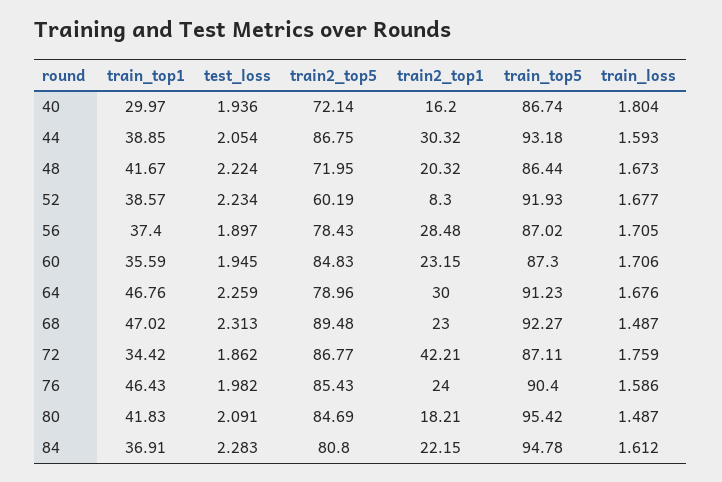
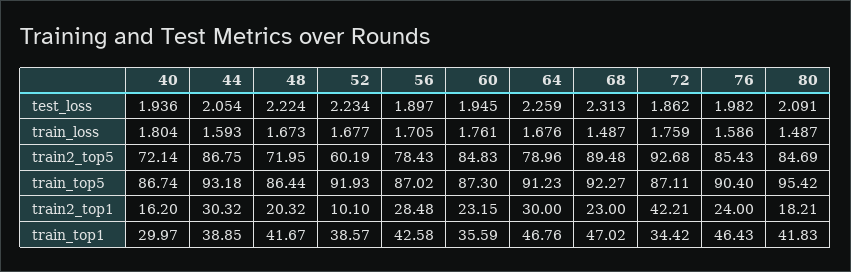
  {
    "train_top1": {
      "40": 29.97,
      "44": 38.85,
      "48": 41.67,
      "52": 38.57,
-     "56": 37.4,
+     "56": 42.58,
      "60": 35.59,
      "64": 46.76,
      "68": 47.02,
      "72": 34.42,
      "76": 46.43,
-     "80": 41.83,
+     "80": 41.83
-     "84": 36.91
    },
    "test_loss": {
      "40": 1.936,
      "44": 2.054,
      "48": 2.224,
      "52": 2.234,
      "56": 1.897,
      "60": 1.945,
      "64": 2.259,
      "68": 2.313,
      "72": 1.862,
      "76": 1.982,
-     "80": 2.091,
+     "80": 2.091
-     "84": 2.283
    },
    "train2_top5": {
      "40": 72.14,
      "44": 86.75,
      "48": 71.95,
      "52": 60.19,
      "56": 78.43,
      "60": 84.83,
      "64": 78.96,
      "68": 89.48,
-     "72": 86.77,
+     "72": 92.68,
      "76": 85.43,
-     "80": 84.69,
+     "80": 84.69
-     "84": 80.8
    },
    "train2_top1": {
      "40": 16.2,
      "44": 30.32,
      "48": 20.32,
-     "52": 8.3,
+     "52": 10.1,
      "56": 28.48,
      "60": 23.15,
      "64": 30,
      "68": 23,
      "72": 42.21,
      "76": 24,
-     "80": 18.21,
+     "80": 18.21
-     "84": 22.15
    },
    "train_top5": {
      "40": 86.74,
      "44": 93.18,
      "48": 86.44,
      "52": 91.93,
      "56": 87.02,
      "60": 87.3,
      "64": 91.23,
      "68": 92.27,
      "72": 87.11,
      "76": 90.4,
-     "80": 95.42,
+     "80": 95.42
-     "84": 94.78
    },
    "train_loss": {
      "40": 1.804,
      "44": 1.593,
      "48": 1.673,
      "52": 1.677,
      "56": 1.705,
-     "60": 1.706,
+     "60": 1.761,
      "64": 1.676,
      "68": 1.487,
      "72": 1.759,
      "76": 1.586,
-     "80": 1.487,
+     "80": 1.487
-     "84": 1.612
    }
  }

